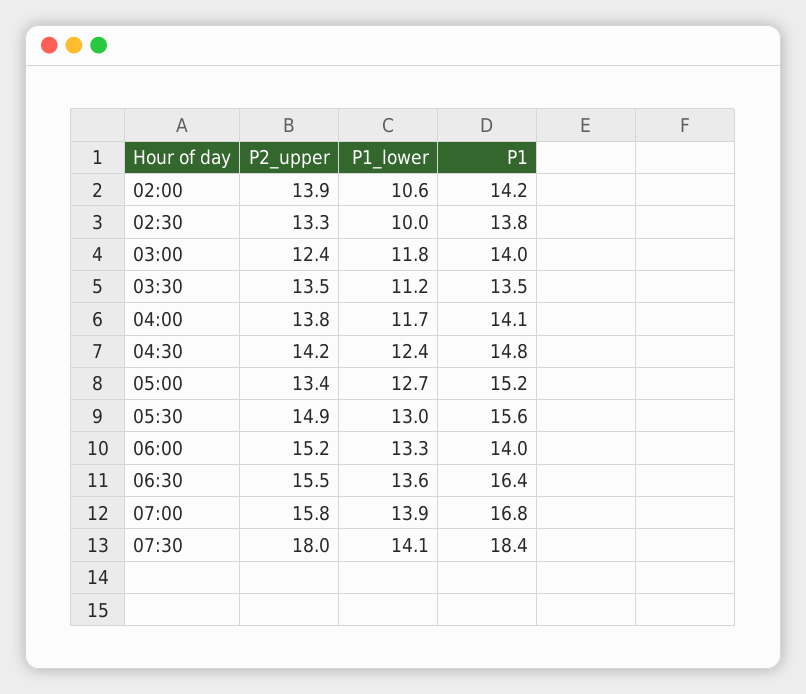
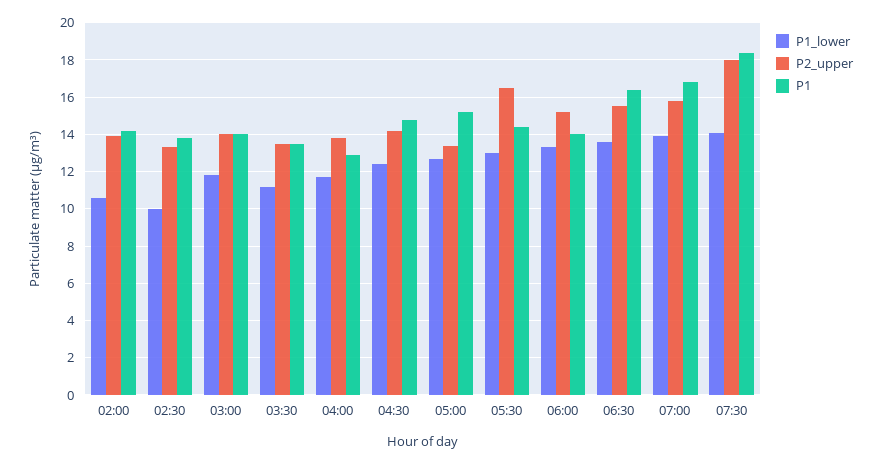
  {
    "P2_upper": {
      "02:00": 13.9,
      "02:30": 13.3,
-     "03:00": 12.4,
+     "03:00": 14,
      "03:30": 13.5,
      "04:00": 13.8,
      "04:30": 14.2,
      "05:00": 13.4,
-     "05:30": 14.9,
+     "05:30": 16.5,
      "06:00": 15.2,
      "06:30": 15.5,
      "07:00": 15.8,
      "07:30": 18
    },
    "P1_lower": {
      "02:00": 10.6,
      "02:30": 10,
      "03:00": 11.8,
      "03:30": 11.2,
      "04:00": 11.7,
      "04:30": 12.4,
      "05:00": 12.7,
      "05:30": 13,
      "06:00": 13.3,
      "06:30": 13.6,
      "07:00": 13.9,
      "07:30": 14.1
    },
    "P1": {
      "02:00": 14.2,
      "02:30": 13.8,
      "03:00": 14,
      "03:30": 13.5,
-     "04:00": 14.1,
+     "04:00": 13,
      "04:30": 14.8,
      "05:00": 15.2,
-     "05:30": 15.6,
+     "05:30": 14.5,
      "06:00": 14,
      "06:30": 16.4,
      "07:00": 16.8,
      "07:30": 18.4
    }
  }

